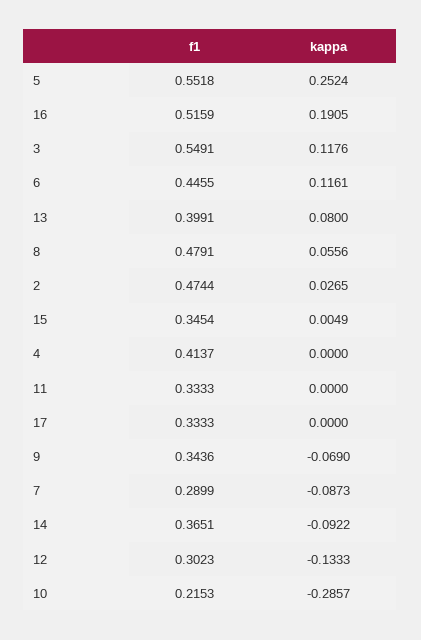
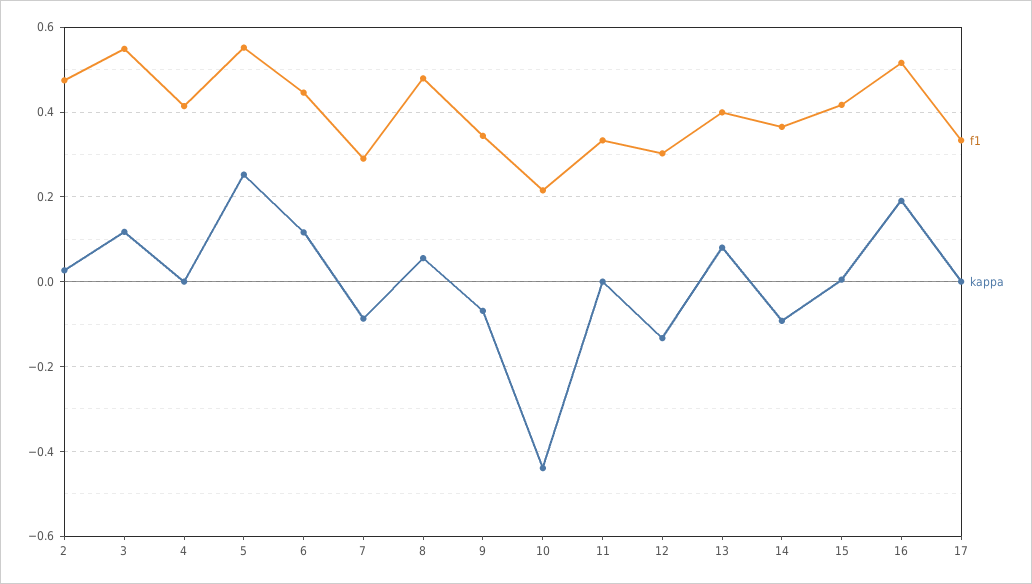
  {
    "f1": {
      "5": 0.5518,
      "16": 0.5159,
      "3": 0.5491,
      "6": 0.4455,
      "13": 0.3991,
      "8": 0.4791,
      "2": 0.4744,
-     "15": 0.3454,
+     "15": 0.42,
      "4": 0.4137,
      "11": 0.3333,
      "17": 0.3333,
      "9": 0.3436,
      "7": 0.2899,
      "14": 0.3651,
      "12": 0.3023,
      "10": 0.2153
    },
    "kappa": {
      "5": 0.2524,
      "16": 0.1905,
      "3": 0.1176,
      "6": 0.1161,
      "13": 0.08,
      "8": 0.0556,
      "2": 0.0265,
      "15": 0.0049,
      "4": 0,
      "11": 0,
      "17": 0,
      "9": -0.069,
      "7": -0.0873,
      "14": -0.0922,
      "12": -0.1333,
-     "10": -0.2857
+     "10": -0.44
    }
  }

